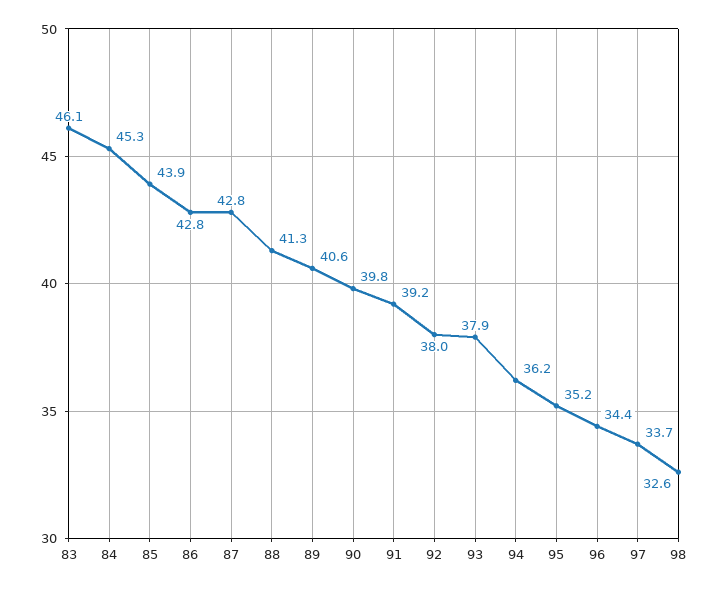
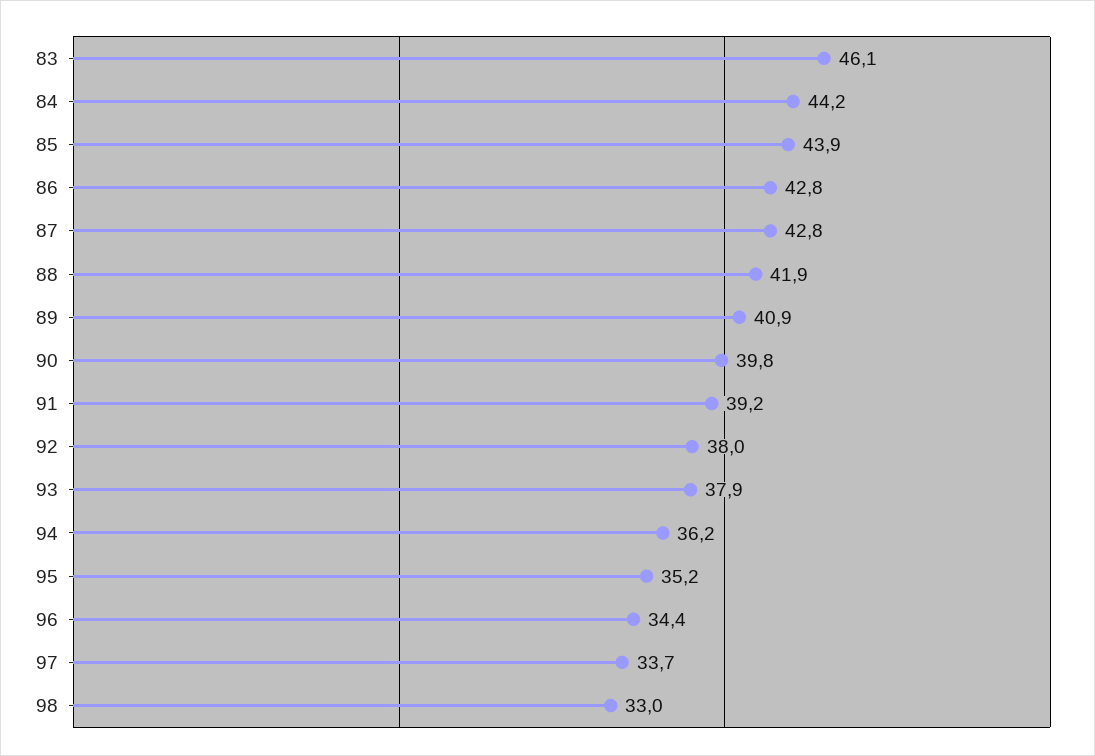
  {
    "83": 46.1,
-   "84": 45.3,
+   "84": 44.2,
    "85": 43.9,
    "86": 42.8,
    "87": 42.8,
-   "88": 41.3,
+   "88": 41.9,
-   "89": 40.6,
+   "89": 40.9,
    "90": 39.8,
    "91": 39.2,
    "92": 38,
    "93": 37.9,
    "94": 36.2,
    "95": 35.2,
    "96": 34.4,
    "97": 33.7,
-   "98": 32.6
+   "98": 33
  }

